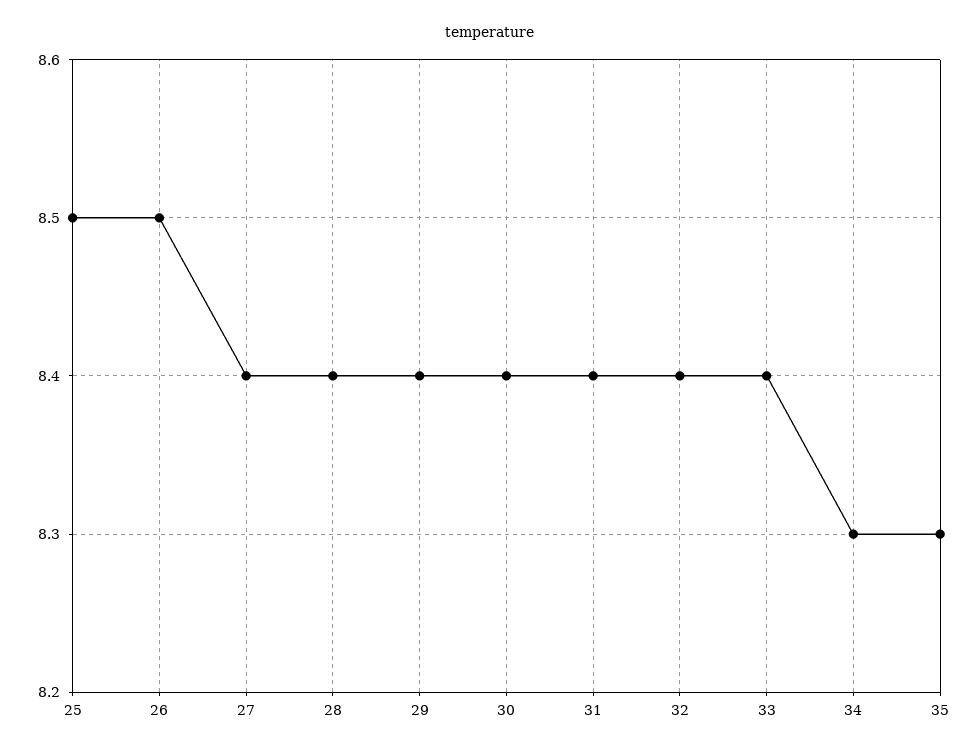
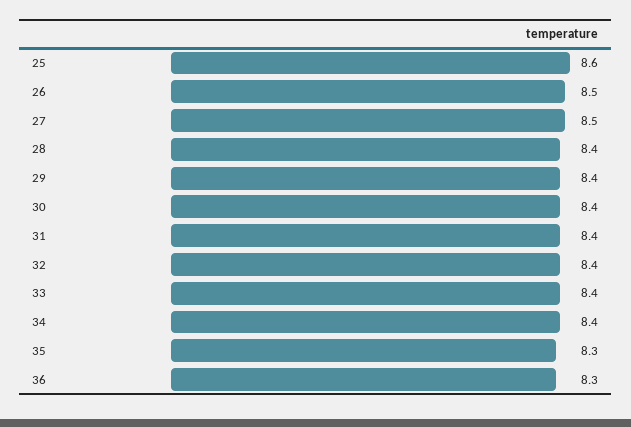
  {
-   "25": 8.5,
+   "25": 8.6,
    "26": 8.5,
-   "27": 8.4,
+   "27": 8.5,
    "28": 8.4,
    "29": 8.4,
    "30": 8.4,
    "31": 8.4,
    "32": 8.4,
    "33": 8.4,
-   "34": 8.3,
+   "34": 8.4,
-   "35": 8.3
+   "35": 8.3,
+   "36": 8.3
  }

